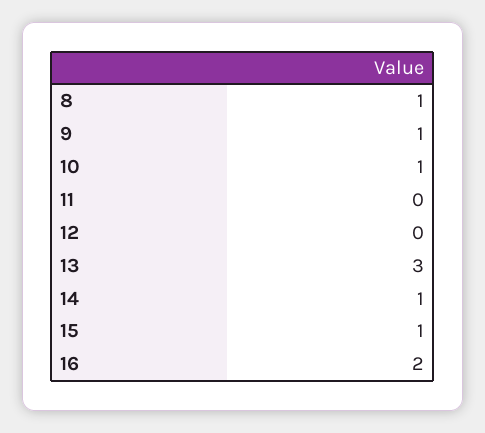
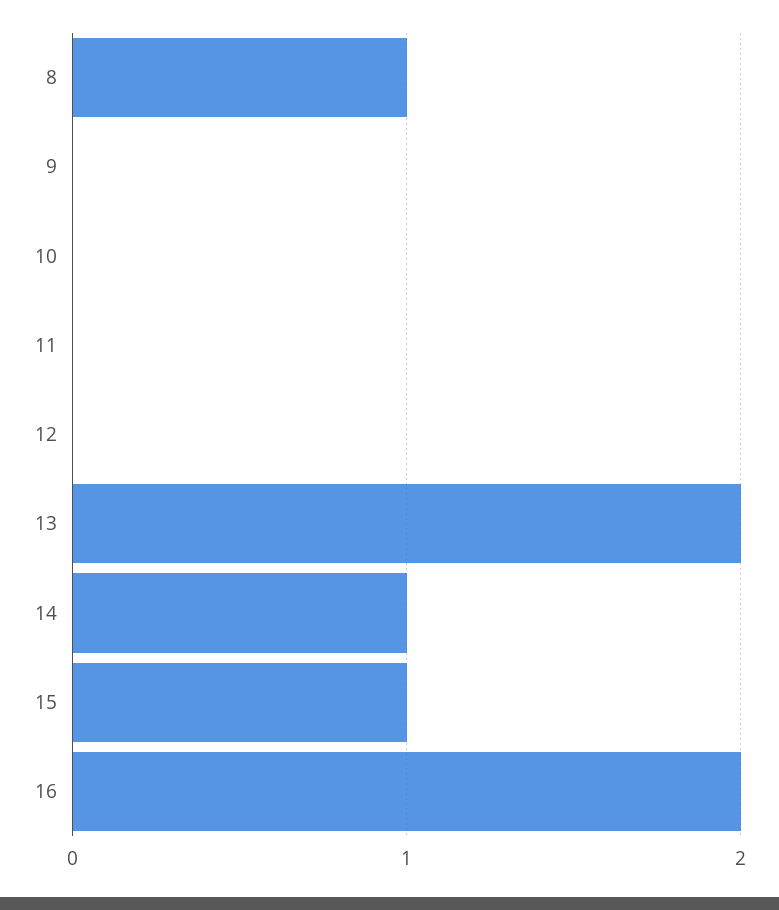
  {
    "8": 1,
-   "9": 1,
+   "9": 0,
-   "10": 1,
+   "10": 0,
    "11": 0,
    "12": 0,
-   "13": 3,
+   "13": 2,
    "14": 1,
    "15": 1,
    "16": 2
  }

